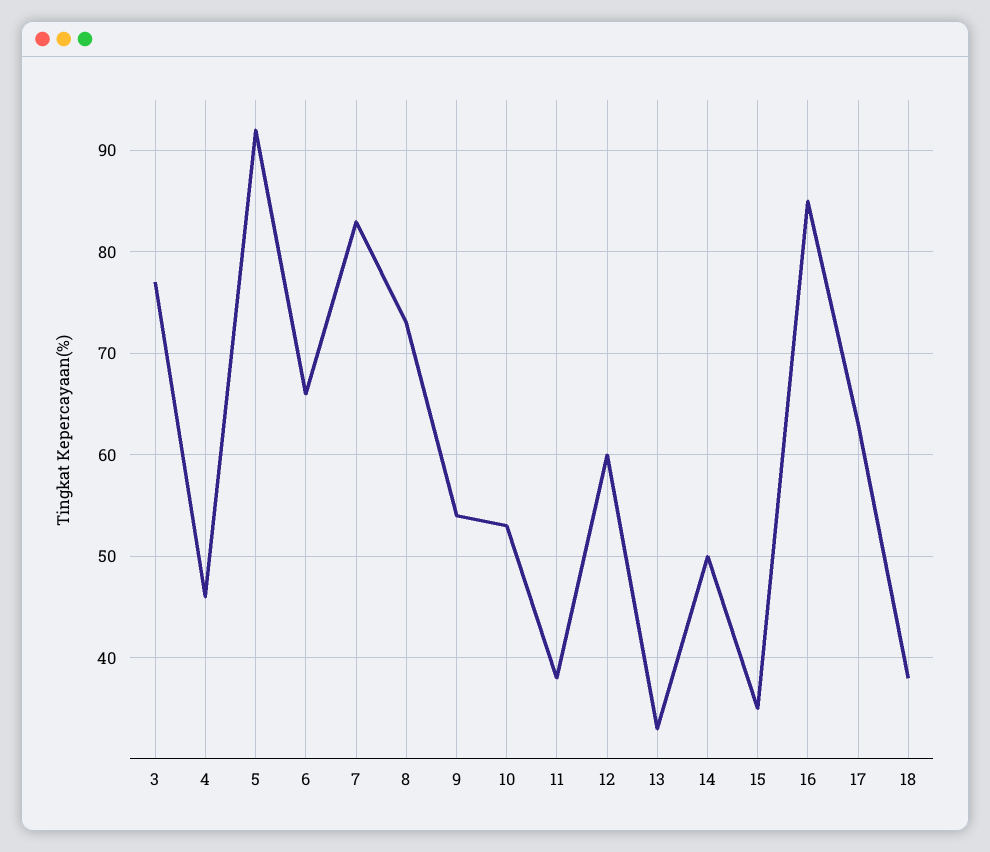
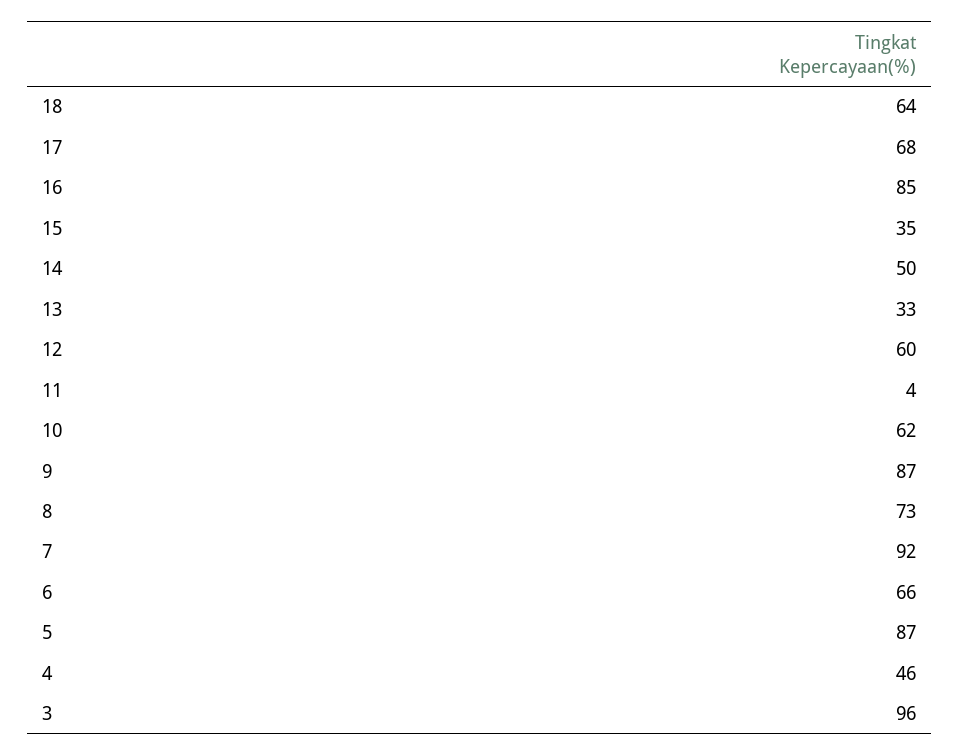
  {
-   "3": 77,
+   "3": 96,
    "4": 46,
-   "5": 92,
+   "5": 87,
    "6": 66,
-   "7": 83,
+   "7": 92,
    "8": 73,
-   "9": 54,
+   "9": 87,
-   "10": 53,
+   "10": 62,
-   "11": 38,
+   "11": 4,
    "12": 60,
    "13": 33,
    "14": 50,
    "15": 35,
    "16": 85,
-   "17": 63,
+   "17": 68,
-   "18": 38
+   "18": 64
  }

